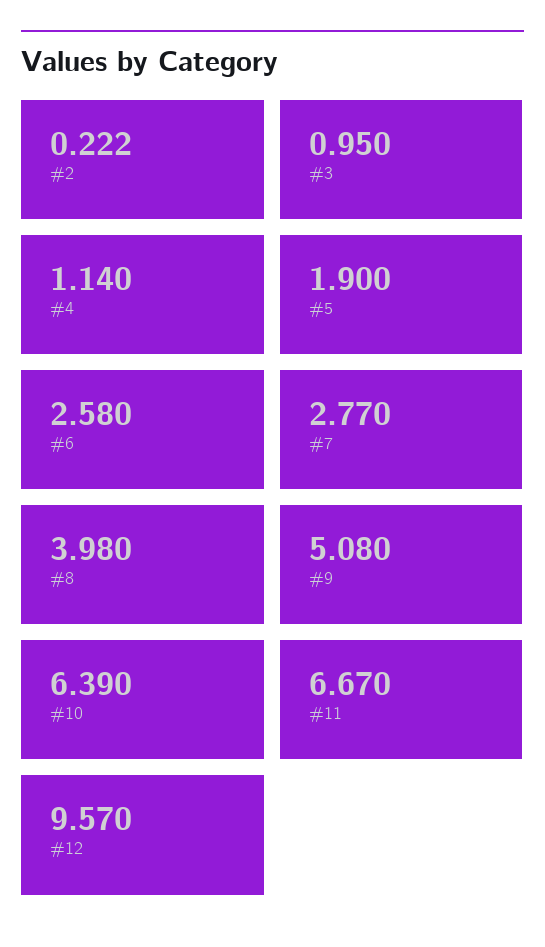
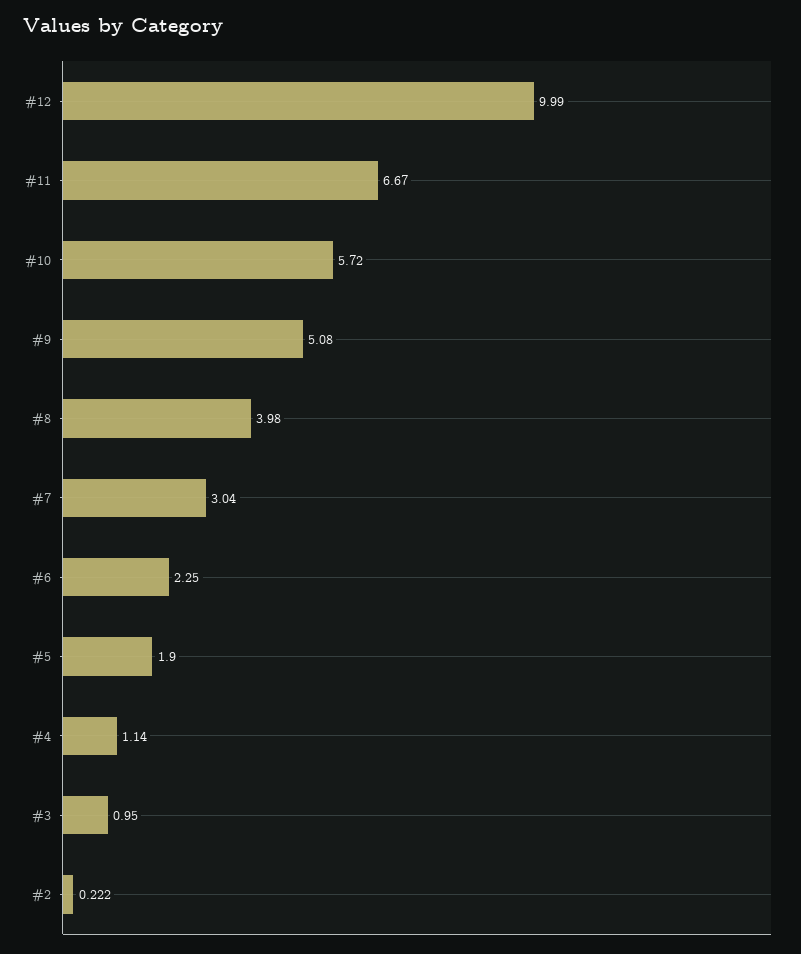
  {
    "#2": 0.222,
    "#3": 0.95,
    "#4": 1.14,
    "#5": 1.9,
-   "#6": 2.58,
+   "#6": 2.25,
-   "#7": 2.77,
+   "#7": 3.04,
    "#8": 3.98,
    "#9": 5.08,
-   "#10": 6.39,
+   "#10": 5.72,
    "#11": 6.67,
-   "#12": 9.57
+   "#12": 9.99
  }

